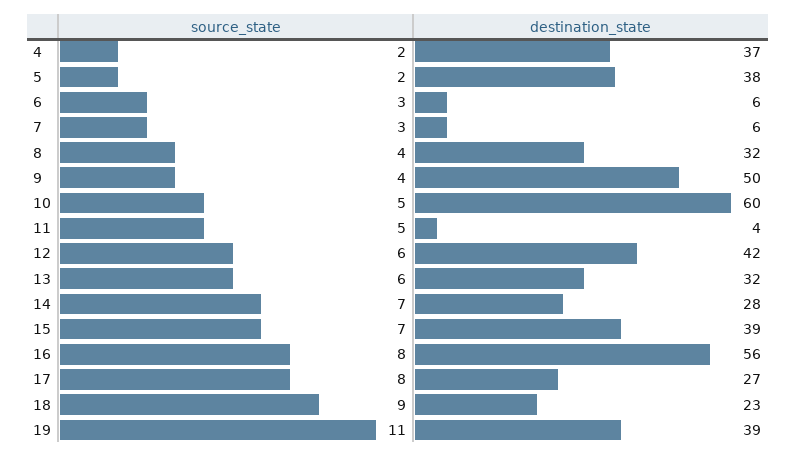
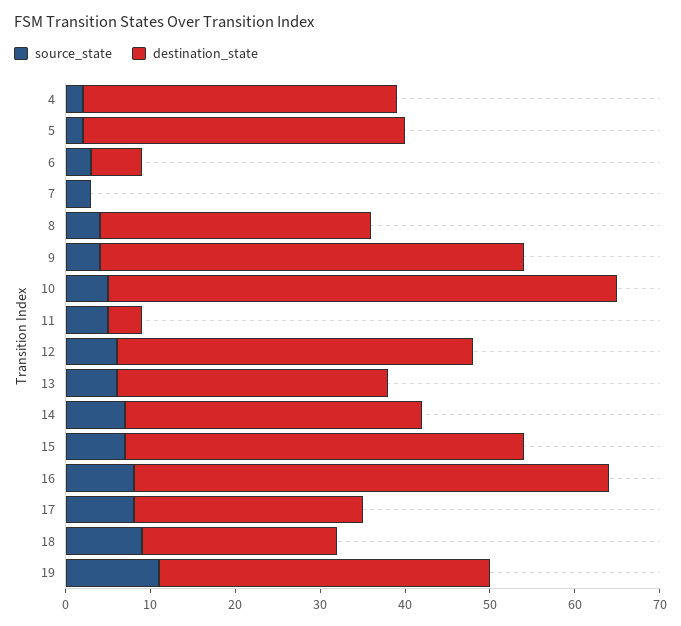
  {
    "source_state": {
      "4": 2,
      "5": 2,
      "6": 3,
      "7": 3,
      "8": 4,
      "9": 4,
      "10": 5,
      "11": 5,
      "12": 6,
      "13": 6,
      "14": 7,
      "15": 7,
      "16": 8,
      "17": 8,
      "18": 9,
      "19": 11
    },
    "destination_state": {
      "4": 37,
      "5": 38,
      "6": 6,
-     "7": 6,
+     "7": 0,
      "8": 32,
      "9": 50,
      "10": 60,
      "11": 4,
      "12": 42,
      "13": 32,
-     "14": 28,
+     "14": 35,
-     "15": 39,
+     "15": 47,
      "16": 56,
      "17": 27,
      "18": 23,
      "19": 39
    }
  }

